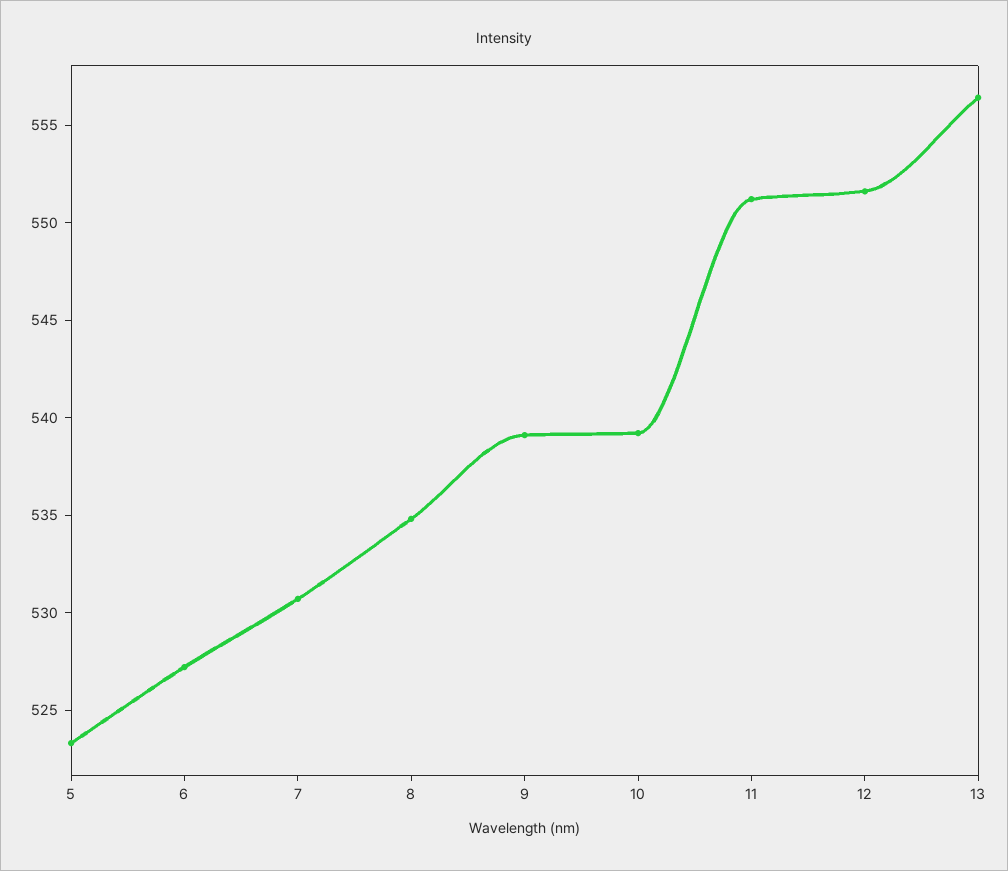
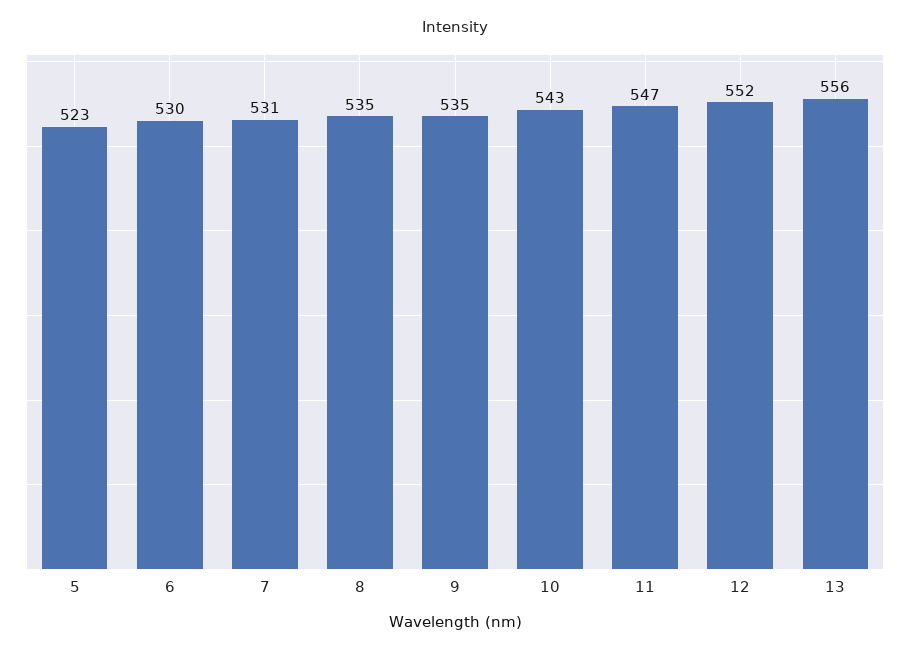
  {
    "5": 523,
-   "6": 527,
+   "6": 530,
    "7": 531,
    "8": 535,
-   "9": 539,
+   "9": 535,
-   "10": 539,
+   "10": 543,
-   "11": 551,
+   "11": 547,
    "12": 552,
    "13": 556
  }

